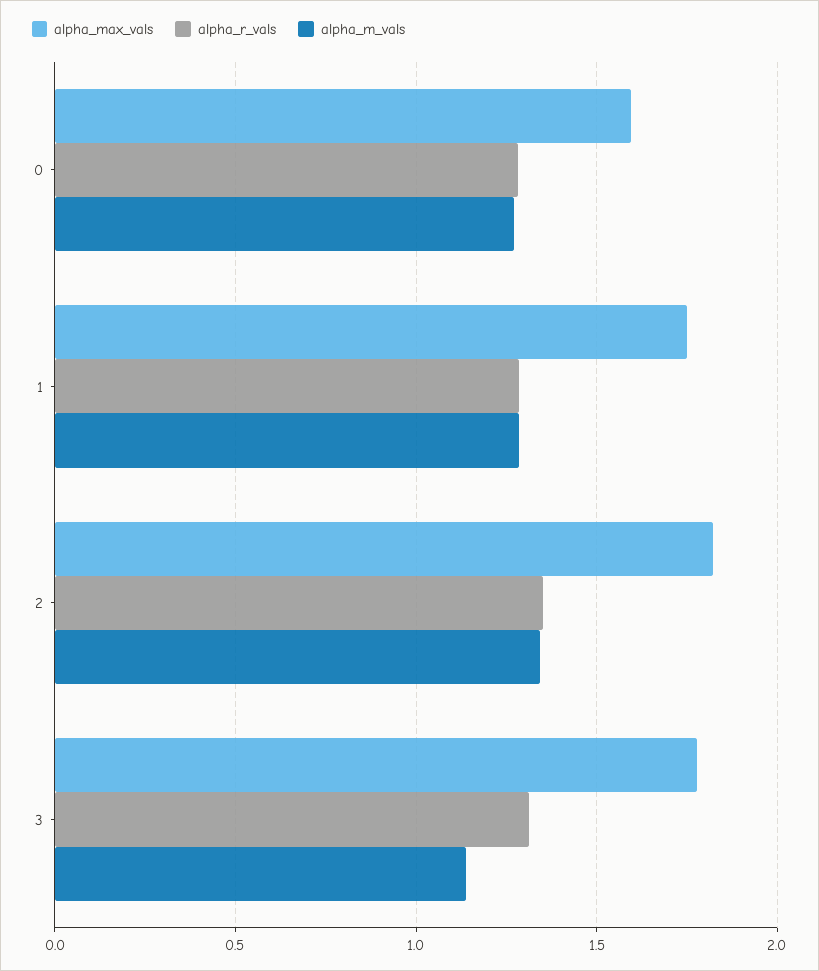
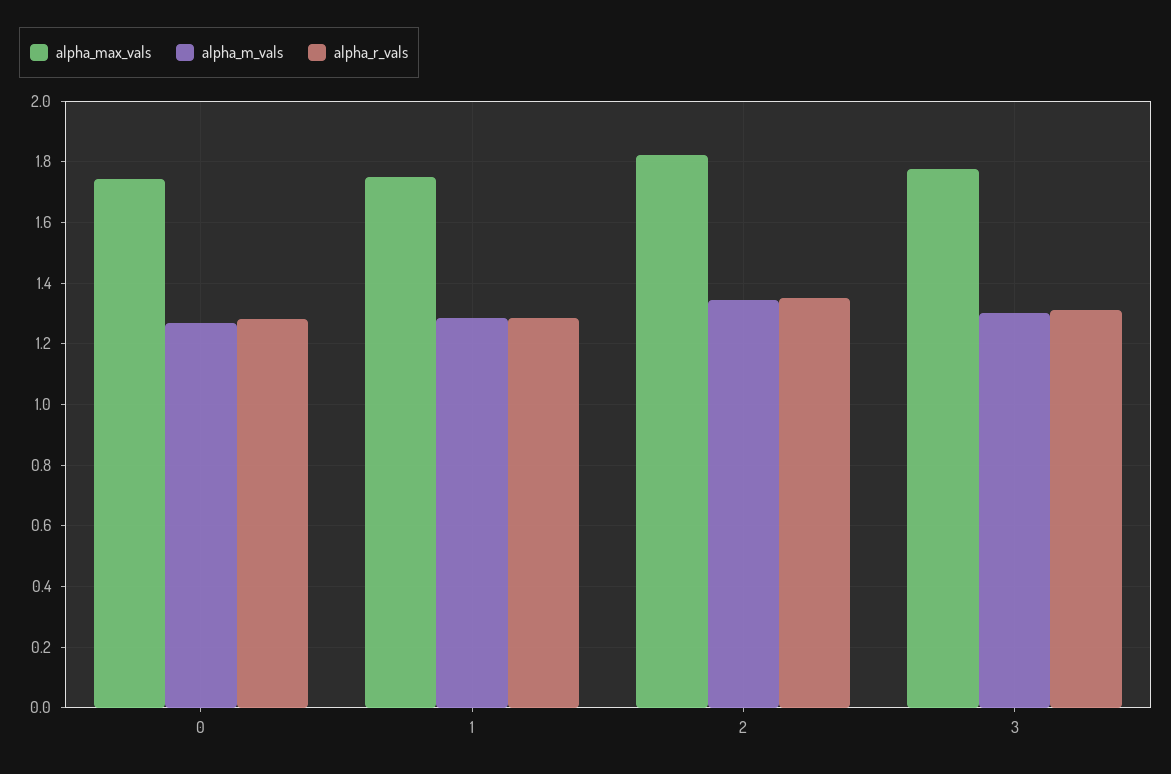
  {
    "alpha_max_vals": {
-     "0": 1.6,
+     "0": 1.74,
      "1": 1.74,
      "2": 1.82,
      "3": 1.78
    },
    "alpha_r_vals": {
      "0": 1.28,
      "1": 1.28,
      "2": 1.36,
      "3": 1.32
    },
    "alpha_m_vals": {
      "0": 1.26,
      "1": 1.28,
      "2": 1.34,
-     "3": 1.15
+     "3": 1.3
    }
  }

